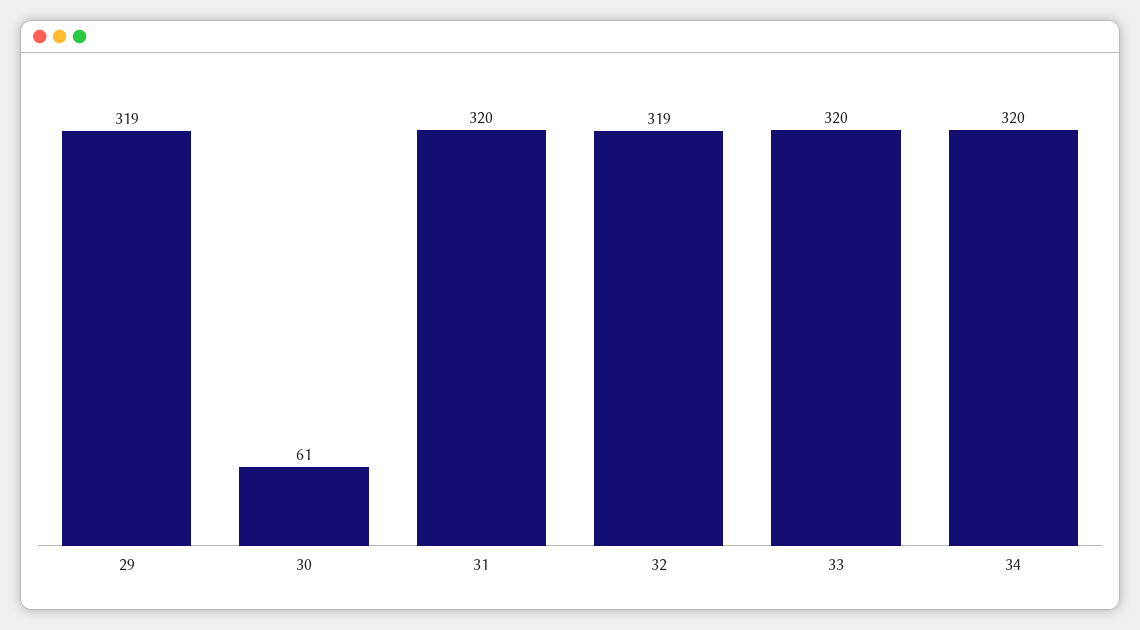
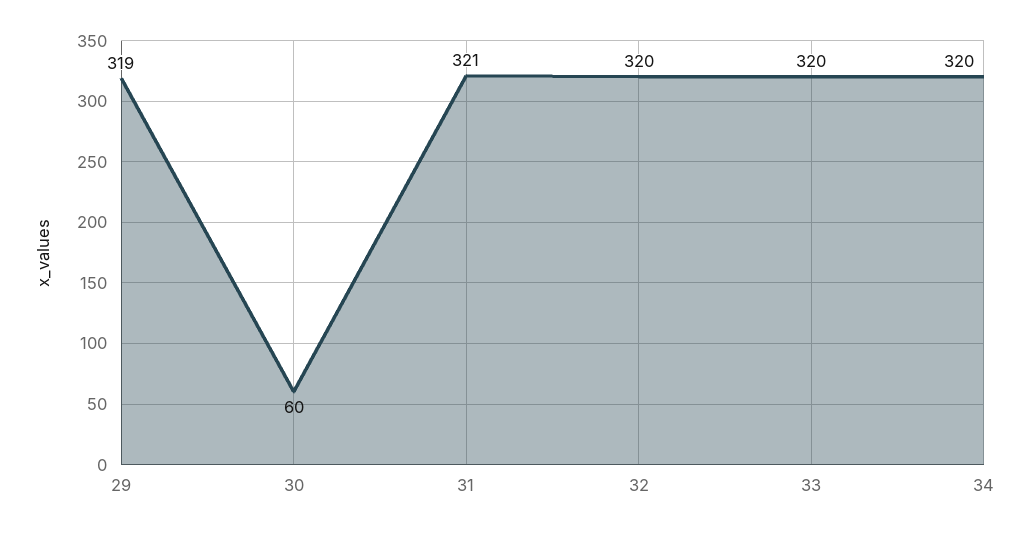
  {
    "29": 319,
-   "30": 61,
+   "30": 60,
-   "31": 320,
+   "31": 321,
-   "32": 319,
+   "32": 320,
    "33": 320,
    "34": 320
  }

